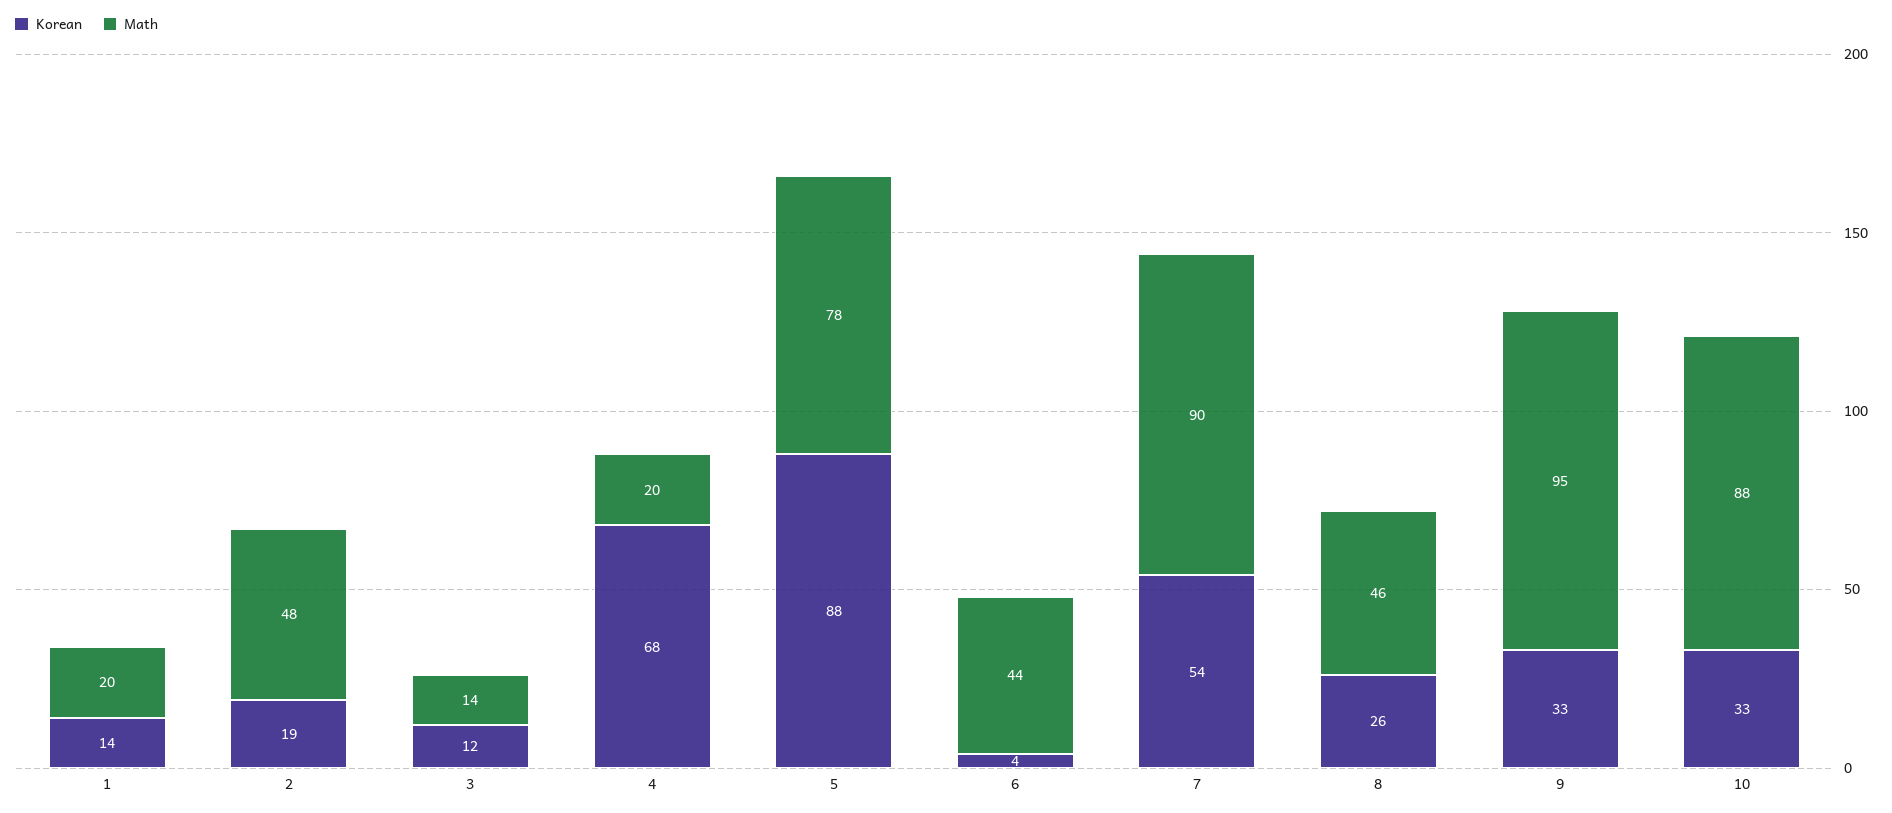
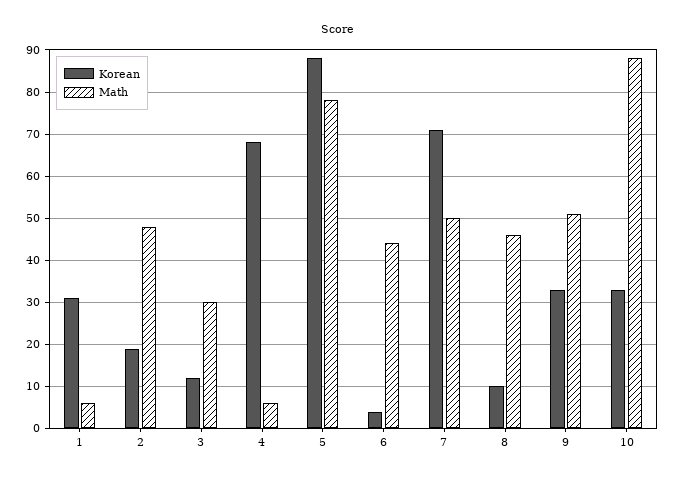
  {
    "Korean": {
-     "1": 14,
+     "1": 30,
      "2": 19,
      "3": 12,
      "4": 68,
      "5": 88,
      "6": 4,
-     "7": 54,
+     "7": 70,
-     "8": 26,
+     "8": 10,
      "9": 33,
      "10": 33
    },
    "Math": {
-     "1": 20,
+     "1": 5,
      "2": 48,
-     "3": 14,
+     "3": 30,
-     "4": 20,
+     "4": 5,
      "5": 78,
      "6": 44,
-     "7": 90,
+     "7": 50,
      "8": 46,
-     "9": 95,
+     "9": 50,
      "10": 88
    }
  }

